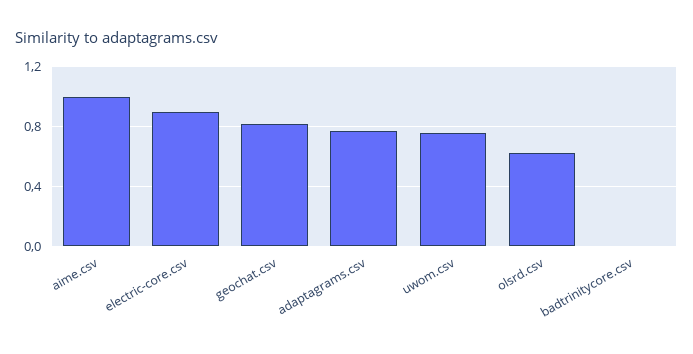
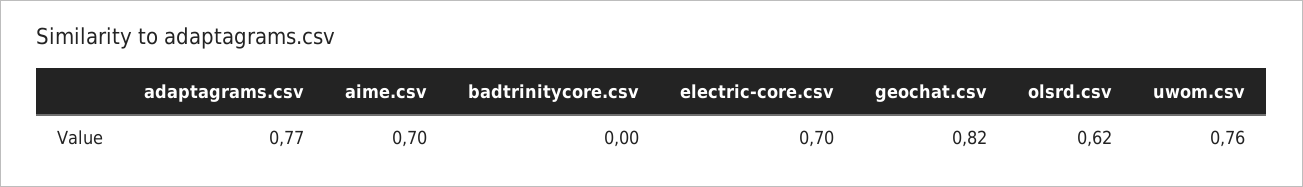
  {
-   "aime.csv": 1,
+   "aime.csv": 0.7,
-   "electric-core.csv": 0.9,
+   "electric-core.csv": 0.7,
    "geochat.csv": 0.82,
    "adaptagrams.csv": 0.77,
    "uwom.csv": 0.76,
    "olsrd.csv": 0.62,
    "badtrinitycore.csv": 0
  }

